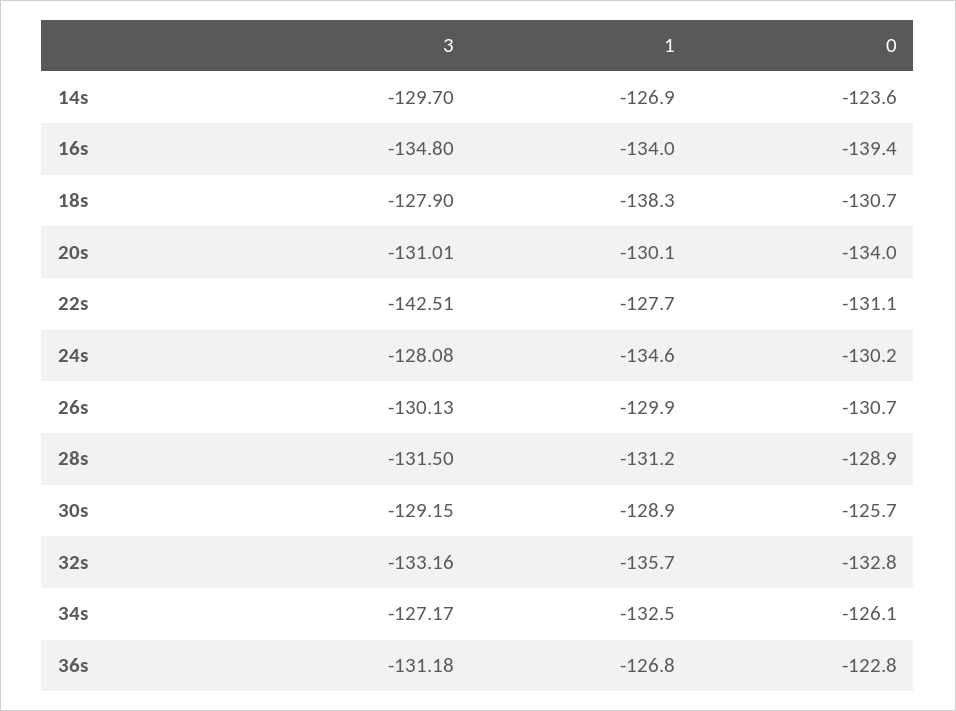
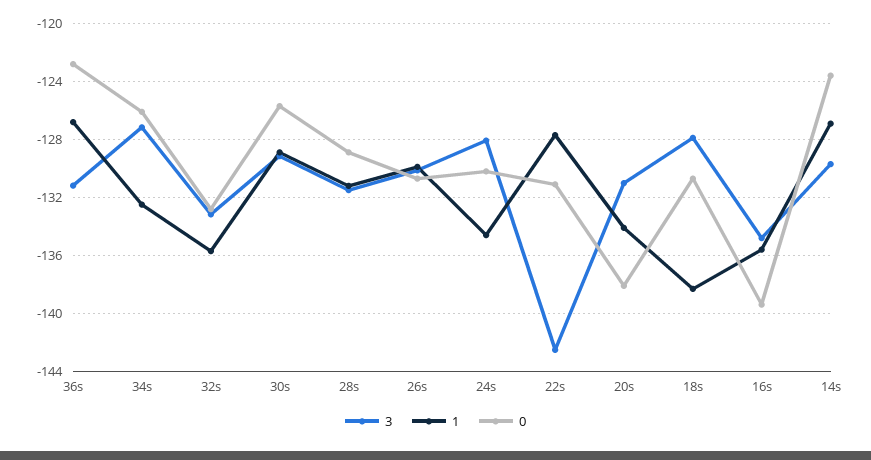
  {
    "3": {
      "14s": -129.7,
      "16s": -134.8,
      "18s": -127.9,
      "20s": -131.01,
      "22s": -142.51,
      "24s": -128.08,
      "26s": -130.13,
      "28s": -131.5,
      "30s": -129.15,
      "32s": -133.16,
      "34s": -127.17,
      "36s": -131.18
    },
    "1": {
      "14s": -126.9,
-     "16s": -134,
+     "16s": -135.5,
      "18s": -138.3,
-     "20s": -130.1,
+     "20s": -134,
      "22s": -127.7,
      "24s": -134.6,
      "26s": -129.9,
      "28s": -131.2,
      "30s": -128.9,
      "32s": -135.7,
      "34s": -132.5,
      "36s": -126.8
    },
    "0": {
      "14s": -123.6,
      "16s": -139.4,
      "18s": -130.7,
-     "20s": -134,
+     "20s": -138,
      "22s": -131.1,
      "24s": -130.2,
      "26s": -130.7,
      "28s": -128.9,
      "30s": -125.7,
      "32s": -132.8,
      "34s": -126.1,
      "36s": -122.8
    }
  }

